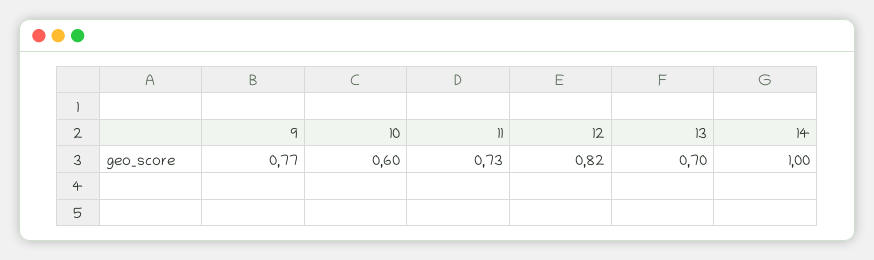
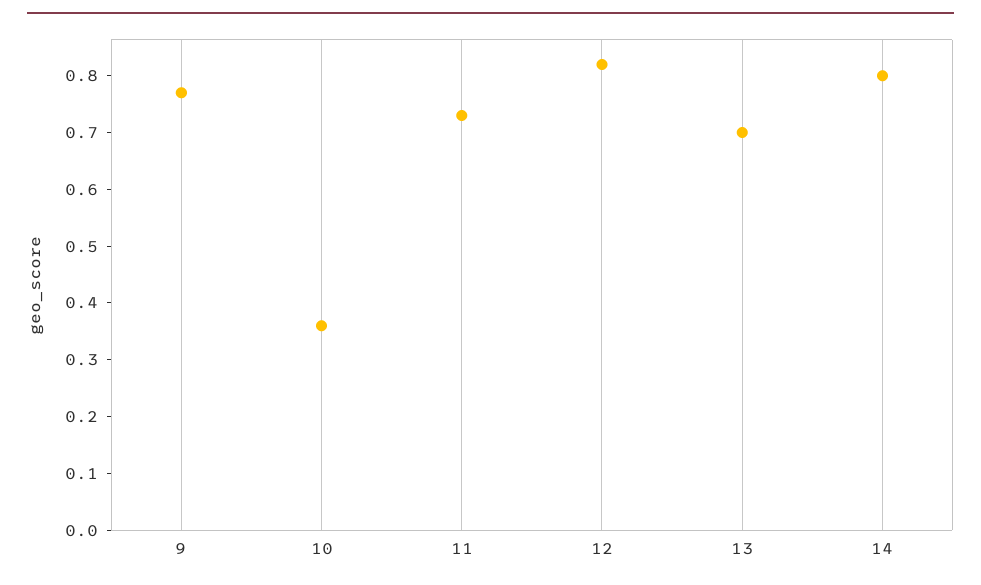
  {
    "9": 0.77,
-   "10": 0.6,
+   "10": 0.35,
    "11": 0.73,
    "12": 0.82,
    "13": 0.7,
-   "14": 1
+   "14": 0.8
  }

